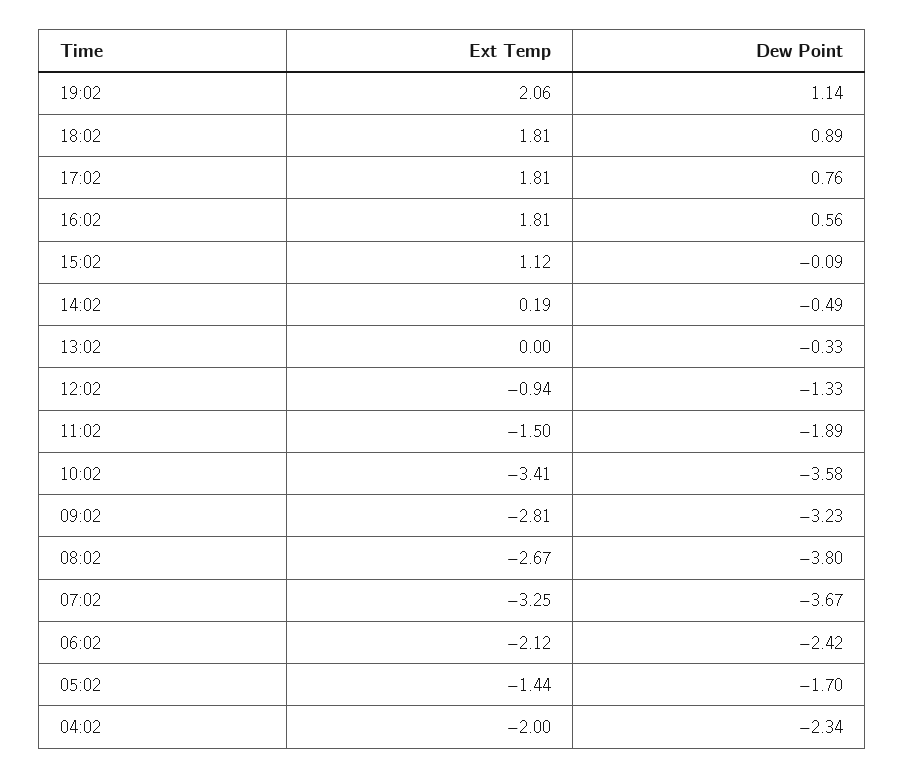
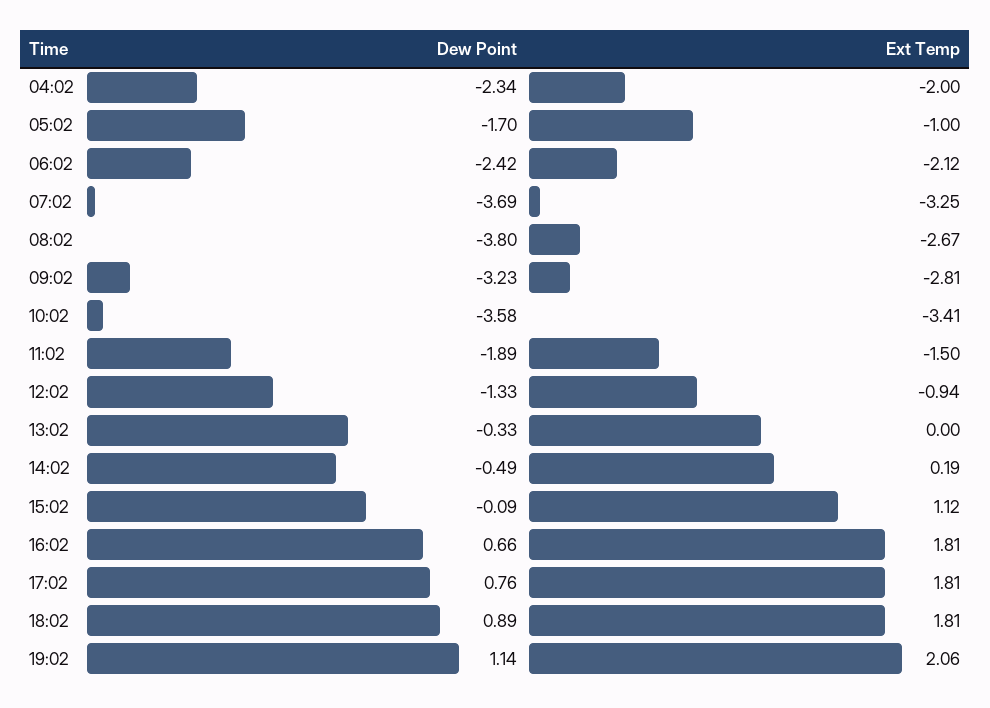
  {
    "Ext Temp": {
      "19:02": 2.06,
      "18:02": 1.81,
      "17:02": 1.81,
      "16:02": 1.81,
      "15:02": 1.12,
      "14:02": 0.19,
      "13:02": 0,
      "12:02": -0.94,
      "11:02": -1.5,
      "10:02": -3.41,
      "09:02": -2.81,
      "08:02": -2.67,
      "07:02": -3.25,
      "06:02": -2.12,
-     "05:02": -1.44,
+     "05:02": -1,
      "04:02": -2
    },
    "Dew Point": {
      "19:02": 1.14,
      "18:02": 0.89,
      "17:02": 0.76,
-     "16:02": 0.56,
+     "16:02": 0.66,
      "15:02": -0.09,
      "14:02": -0.49,
      "13:02": -0.33,
      "12:02": -1.33,
      "11:02": -1.89,
      "10:02": -3.58,
      "09:02": -3.23,
      "08:02": -3.8,
-     "07:02": -3.67,
+     "07:02": -3.69,
      "06:02": -2.42,
      "05:02": -1.7,
      "04:02": -2.34
    }
  }

